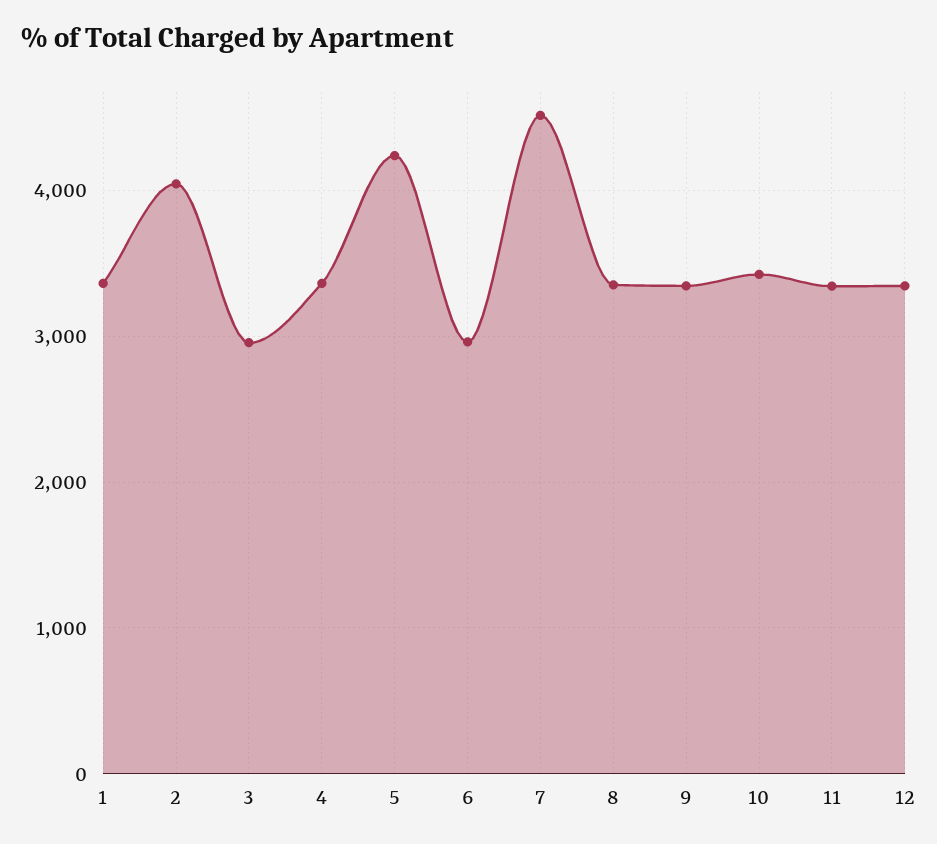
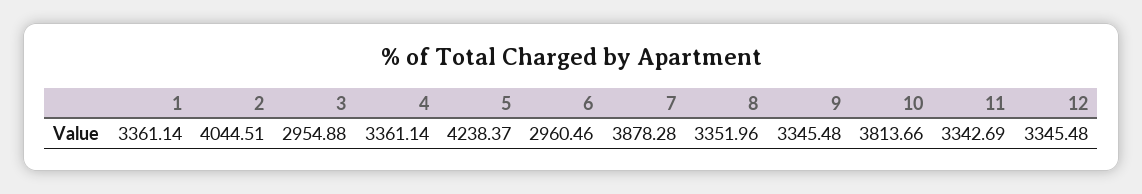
  {
    "1": 3361.14,
    "2": 4044.51,
    "3": 2954.88,
    "4": 3361.14,
    "5": 4238.37,
    "6": 2960.46,
-   "7": 4500,
+   "7": 3878.28,
    "8": 3351.96,
    "9": 3345.48,
-   "10": 3400,
+   "10": 3813.66,
    "11": 3342.69,
    "12": 3345.48
  }

